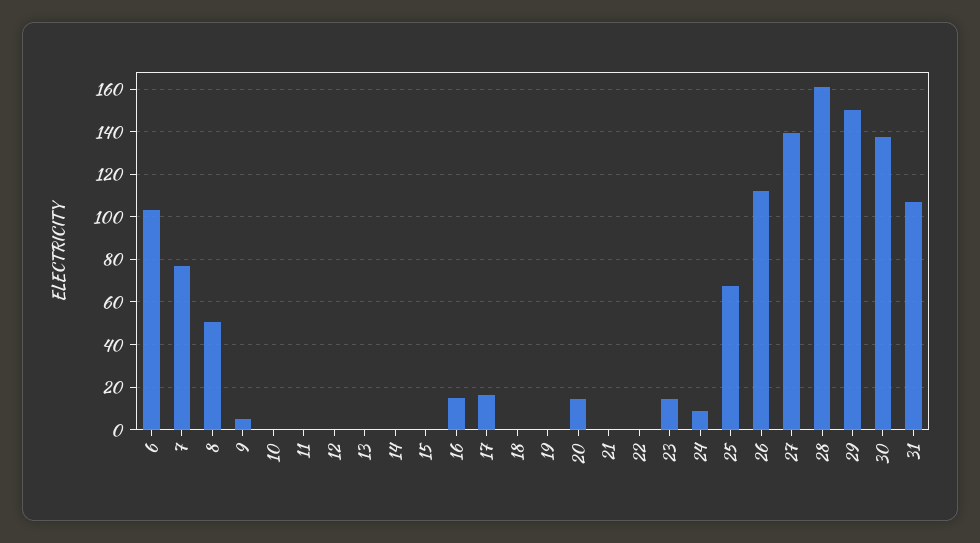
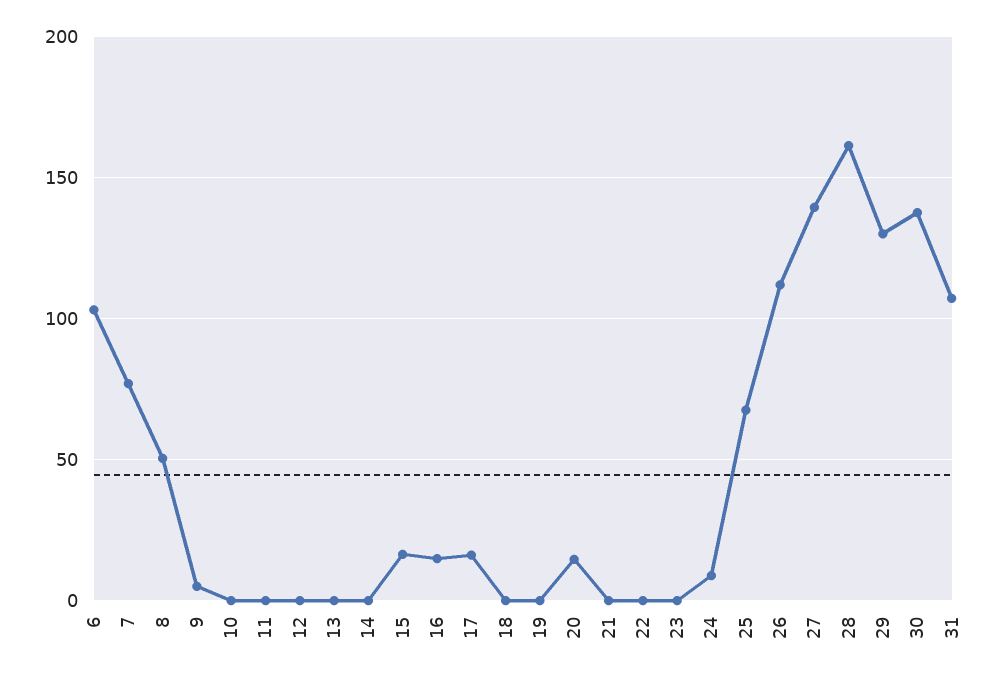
  {
    "6": 105,
    "7": 75,
    "8": 50,
    "9": 5,
    "10": 0,
    "11": 0,
    "12": 0,
    "13": 0,
    "14": 0,
-   "15": 0,
+   "15": 15,
    "16": 15,
    "17": 15,
    "18": 0,
    "19": 0,
    "20": 15,
    "21": 0,
    "22": 0,
-   "23": 15,
+   "23": 0,
    "24": 10,
    "25": 70,
    "26": 110,
    "27": 140,
    "28": 160,
-   "29": 150,
+   "29": 130,
    "30": 140,
    "31": 105
  }

